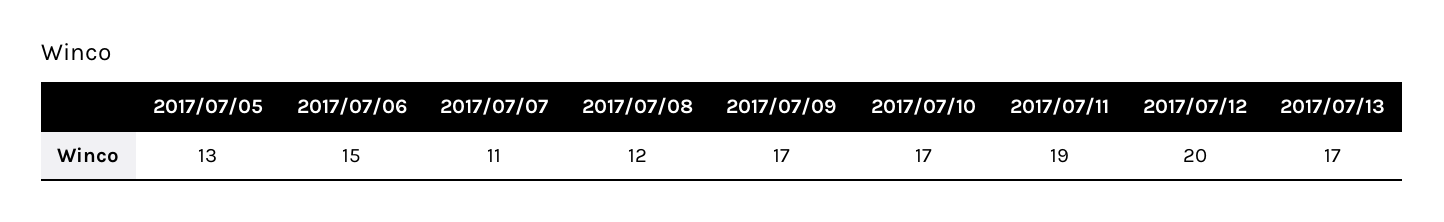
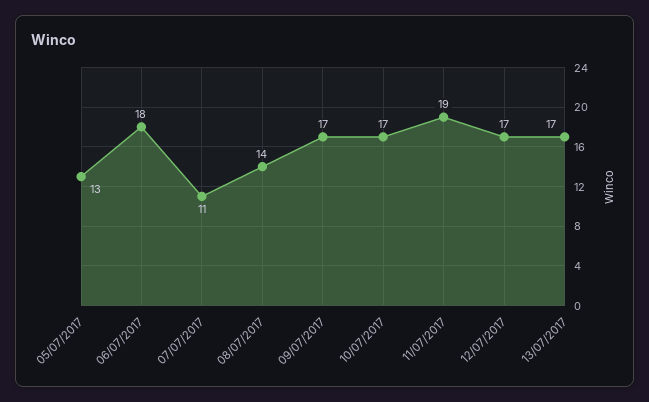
  {
    "2017/07/05": 13,
-   "2017/07/06": 15,
+   "2017/07/06": 18,
    "2017/07/07": 11,
-   "2017/07/08": 12,
+   "2017/07/08": 14,
    "2017/07/09": 17,
    "2017/07/10": 17,
    "2017/07/11": 19,
-   "2017/07/12": 20,
+   "2017/07/12": 17,
    "2017/07/13": 17
  }

